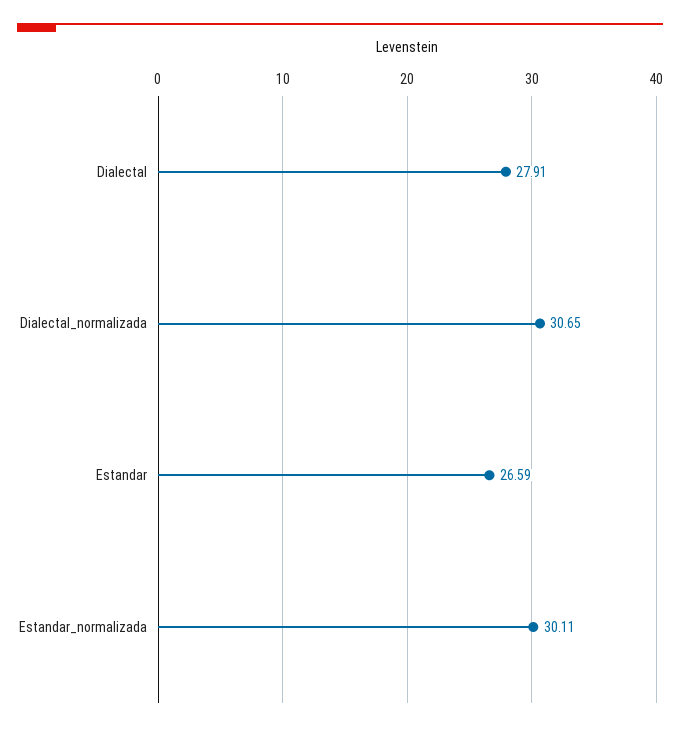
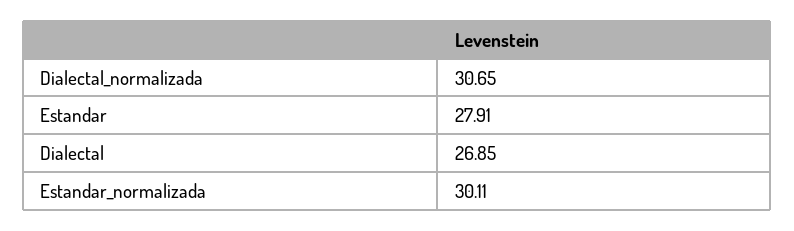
  {
-   "Dialectal": 27.91,
+   "Dialectal": 26.85,
    "Dialectal_normalizada": 30.65,
-   "Estandar": 26.59,
+   "Estandar": 27.91,
    "Estandar_normalizada": 30.11
  }

